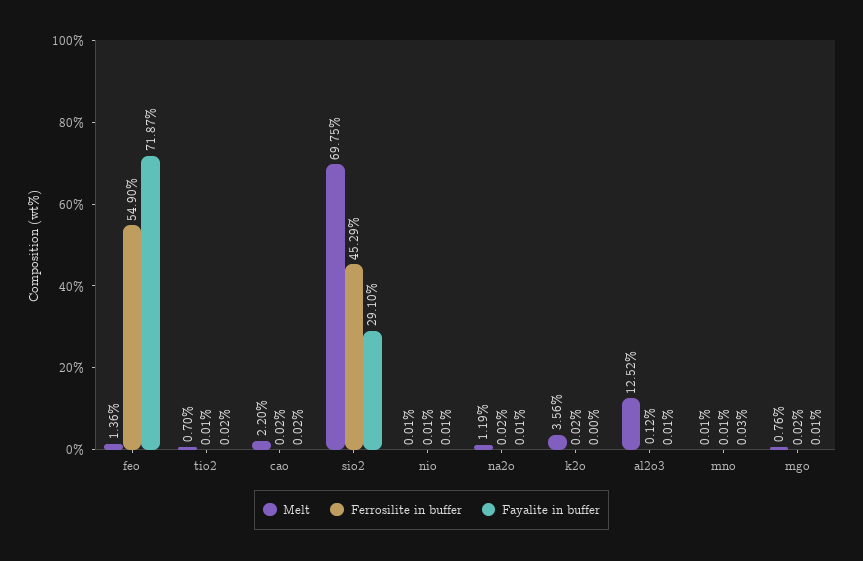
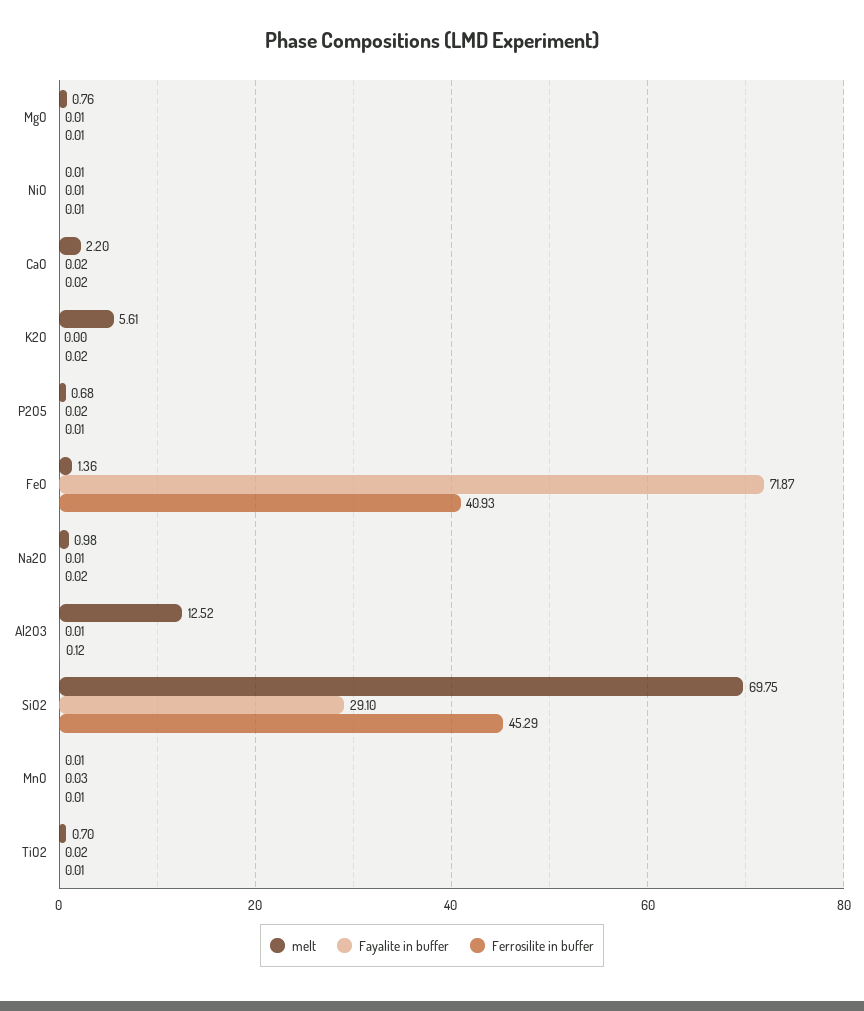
  {
    "Melt": {
      "feo": 1.36,
      "tio2": 0.7,
      "cao": 2.2,
      "sio2": 69.75,
      "nio": 0.01,
-     "na2o": 1.19,
+     "na2o": 0.98,
-     "k2o": 3.56,
+     "k2o": 5.61,
      "al2o3": 12.52,
      "mno": 0.01,
-     "mgo": 0.76
+     "mgo": 0.76,
+     "P2O5": 0.68
    },
    "Ferrosilite in buffer": {
-     "feo": 54.9,
+     "feo": 40.93,
      "tio2": 0.01,
      "cao": 0.02,
      "sio2": 45.29,
      "nio": 0.01,
      "na2o": 0.02,
      "k2o": 0.02,
      "al2o3": 0.12,
      "mno": 0.01,
-     "mgo": 0.02
+     "mgo": 0.01,
+     "P2O5": 0.01
    },
    "Fayalite in buffer": {
      "feo": 71.87,
      "tio2": 0.02,
      "cao": 0.02,
      "sio2": 29.1,
      "nio": 0.01,
      "na2o": 0.01,
      "k2o": 0,
      "al2o3": 0.01,
      "mno": 0.03,
-     "mgo": 0.01
+     "mgo": 0.01,
+     "P2O5": 0.02
    }
  }

